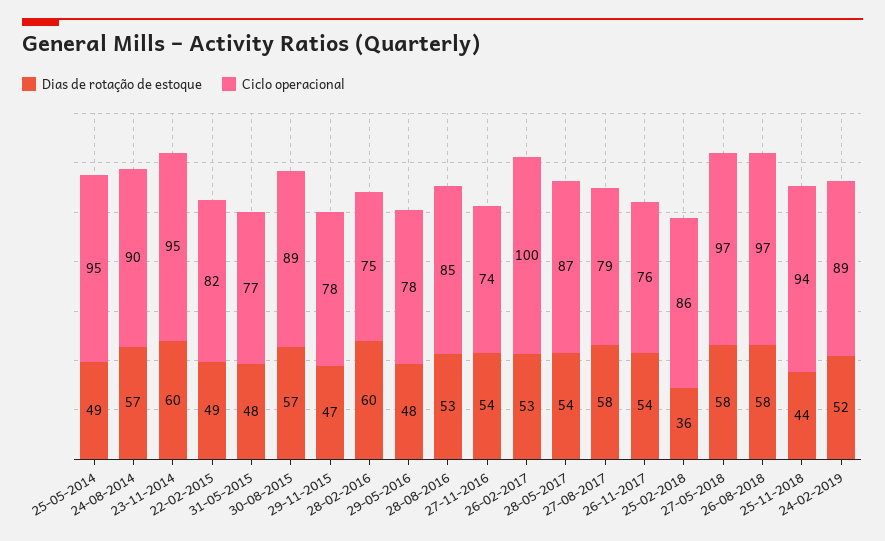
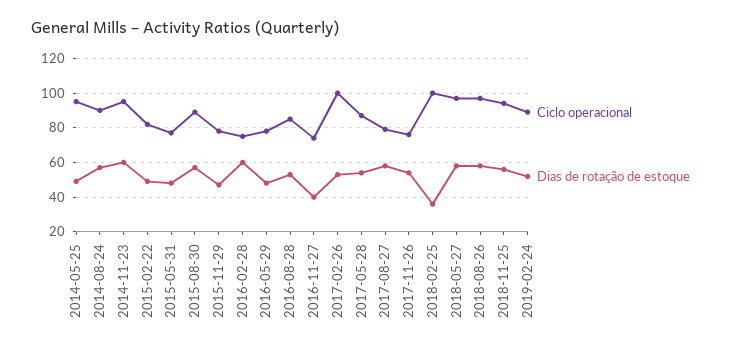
  {
    "Dias de rotação de estoque": {
      "25-05-2014": 49,
      "24-08-2014": 57,
      "23-11-2014": 60,
      "22-02-2015": 49,
      "31-05-2015": 48,
      "30-08-2015": 57,
      "29-11-2015": 47,
      "28-02-2016": 60,
      "29-05-2016": 48,
      "28-08-2016": 53,
-     "27-11-2016": 54,
+     "27-11-2016": 40,
      "26-02-2017": 53,
      "28-05-2017": 54,
      "27-08-2017": 58,
      "26-11-2017": 54,
      "25-02-2018": 36,
      "27-05-2018": 58,
      "26-08-2018": 58,
-     "25-11-2018": 44,
+     "25-11-2018": 55,
      "24-02-2019": 52
    },
    "Ciclo operacional": {
      "25-05-2014": 95,
      "24-08-2014": 90,
      "23-11-2014": 95,
      "22-02-2015": 82,
      "31-05-2015": 77,
      "30-08-2015": 89,
      "29-11-2015": 78,
      "28-02-2016": 75,
      "29-05-2016": 78,
      "28-08-2016": 85,
      "27-11-2016": 74,
      "26-02-2017": 100,
      "28-05-2017": 87,
      "27-08-2017": 79,
      "26-11-2017": 76,
-     "25-02-2018": 86,
+     "25-02-2018": 100,
      "27-05-2018": 97,
      "26-08-2018": 97,
      "25-11-2018": 94,
      "24-02-2019": 89
    }
  }

